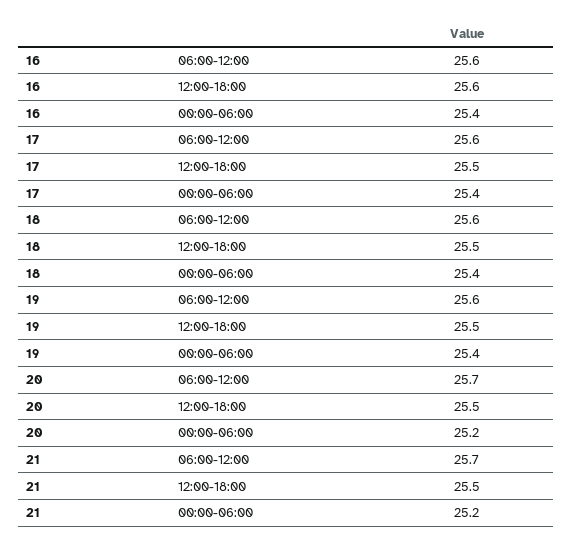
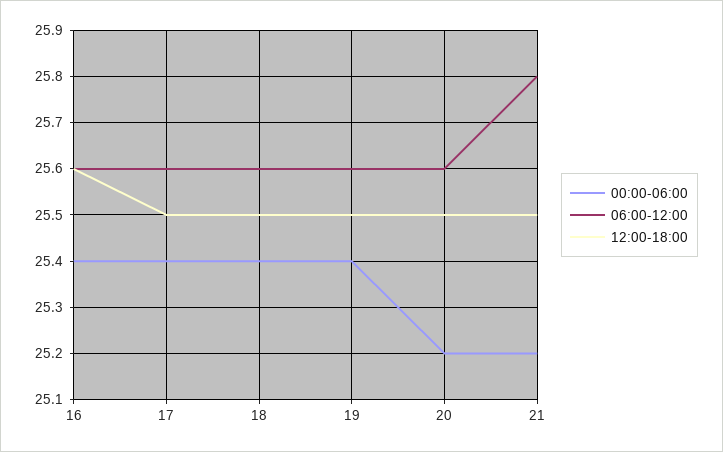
  {
    "06:00-12:00": {
      "16": 25.6,
      "17": 25.6,
      "18": 25.6,
      "19": 25.6,
-     "20": 25.7,
+     "20": 25.6,
-     "21": 25.7
+     "21": 25.8
    },
    "12:00-18:00": {
      "16": 25.6,
      "17": 25.5,
      "18": 25.5,
      "19": 25.5,
      "20": 25.5,
      "21": 25.5
    },
    "00:00-06:00": {
      "16": 25.4,
      "17": 25.4,
      "18": 25.4,
      "19": 25.4,
      "20": 25.2,
      "21": 25.2
    }
  }

